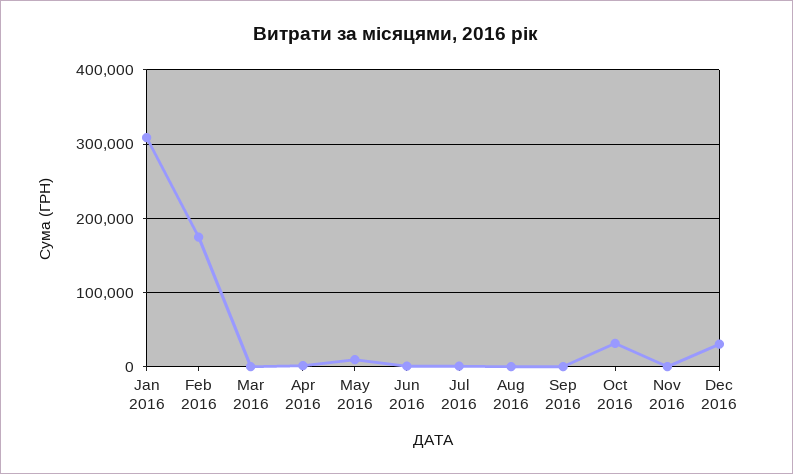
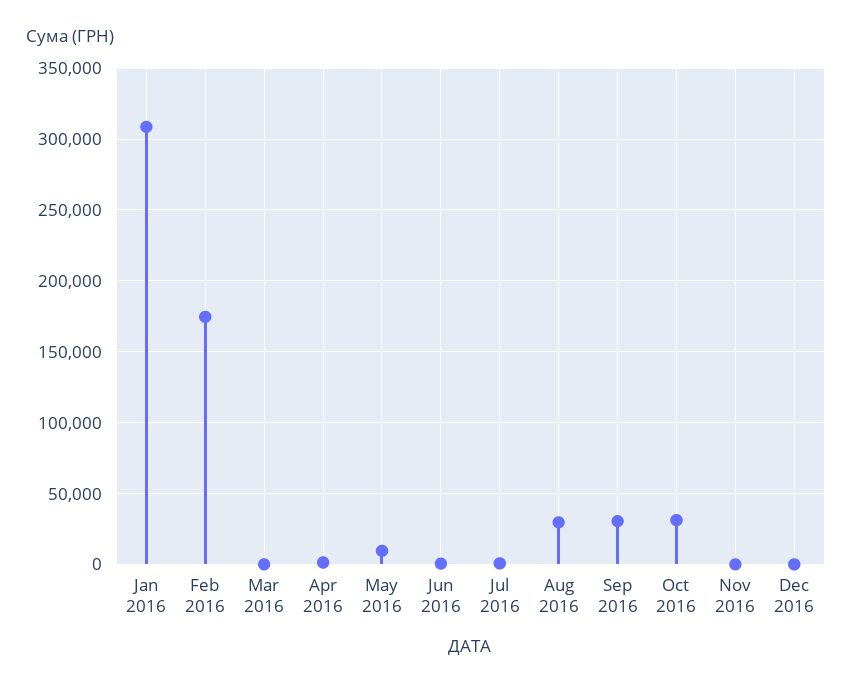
  {
    "Jan 2016": 310000,
    "Feb 2016": 175000,
    "Mar 2016": 0,
    "Apr 2016": 0,
    "May 2016": 10000,
    "Jun 2016": 0,
    "Jul 2016": 0,
-   "Aug 2016": 0,
+   "Aug 2016": 30000,
-   "Sep 2016": 0,
+   "Sep 2016": 30000,
    "Oct 2016": 30000,
    "Nov 2016": 0,
-   "Dec 2016": 30000
+   "Dec 2016": 0
  }

